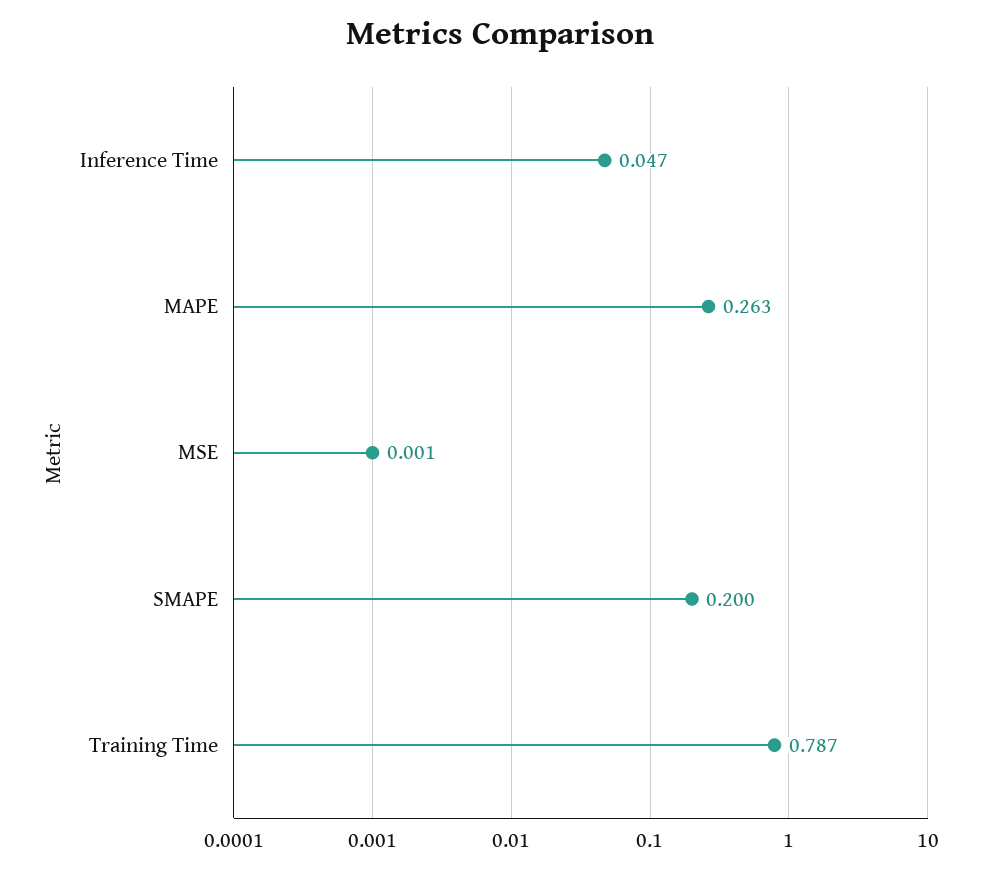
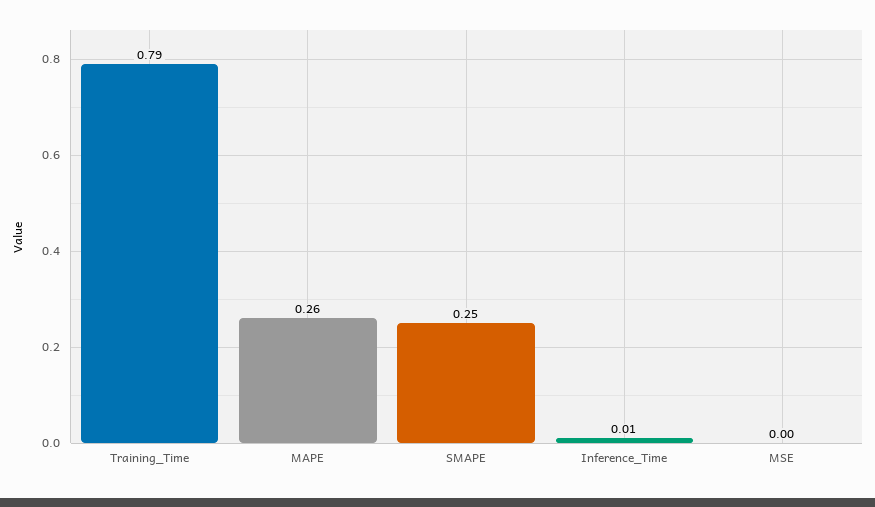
  {
-   "Inference Time": 0.047,
+   "Inference Time": 0.01,
    "MAPE": 0.263,
    "MSE": 0.001,
-   "SMAPE": 0.2,
+   "SMAPE": 0.25,
    "Training Time": 0.787
  }

